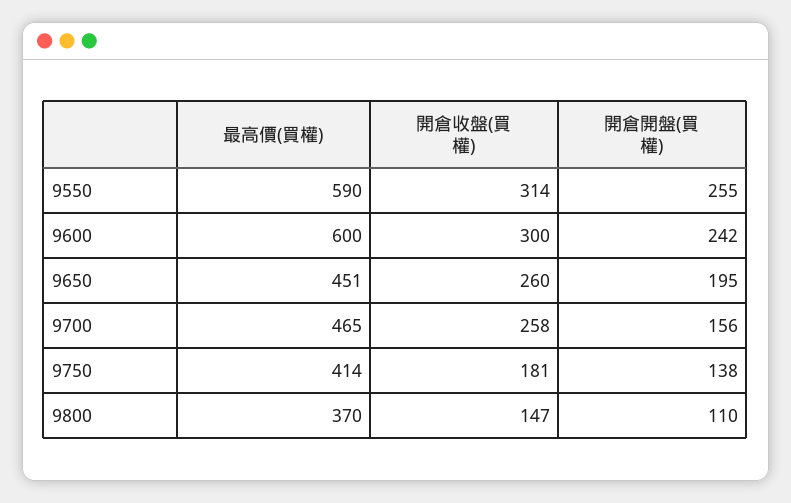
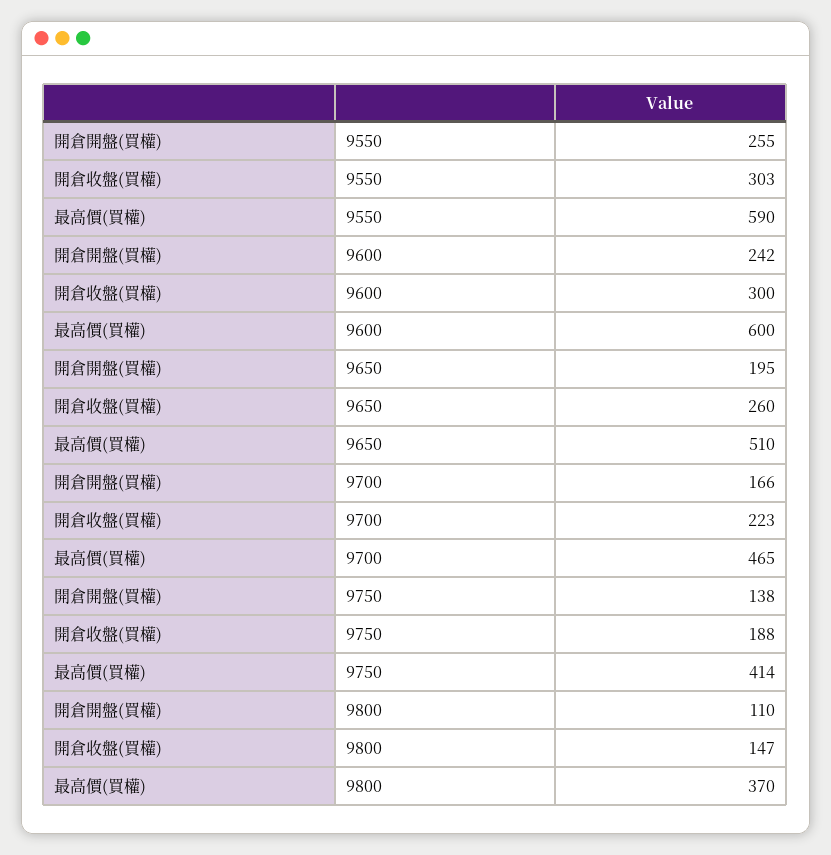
  {
    "最高價(買權)": {
      "9550": 590,
      "9600": 600,
-     "9650": 451,
+     "9650": 510,
      "9700": 465,
      "9750": 414,
      "9800": 370
    },
    "開倉收盤(買權)": {
-     "9550": 314,
+     "9550": 303,
      "9600": 300,
      "9650": 260,
-     "9700": 258,
+     "9700": 223,
-     "9750": 181,
+     "9750": 188,
      "9800": 147
    },
    "開倉開盤(買權)": {
      "9550": 255,
      "9600": 242,
      "9650": 195,
-     "9700": 156,
+     "9700": 166,
      "9750": 138,
      "9800": 110
    }
  }

